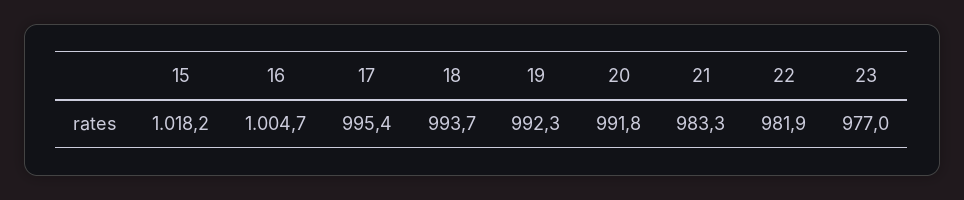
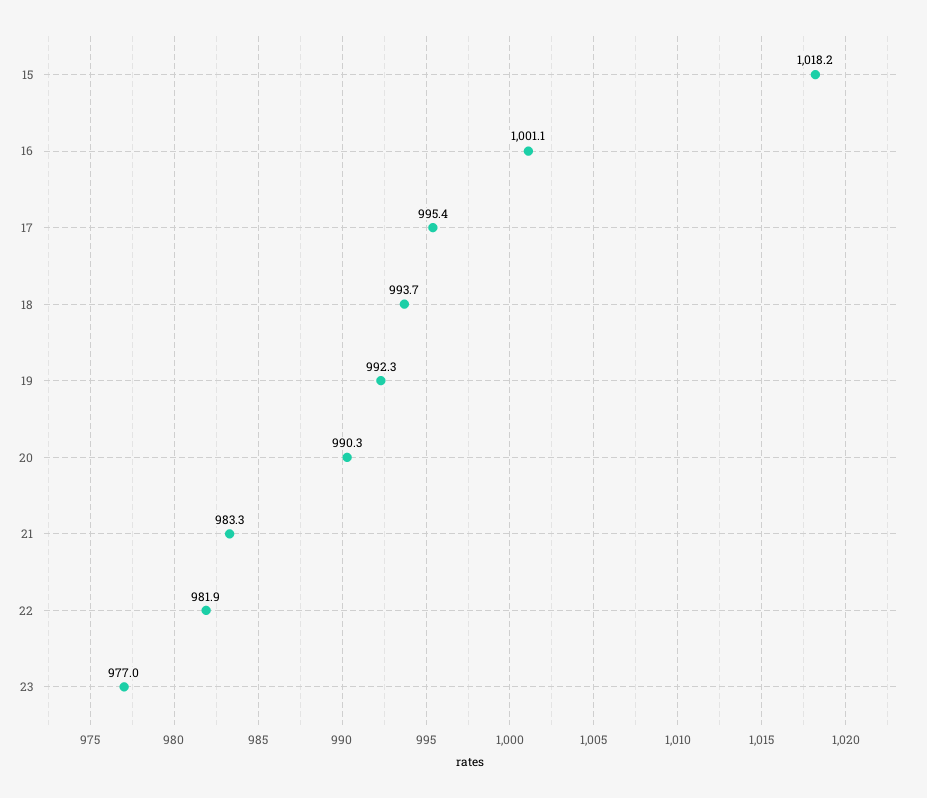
  {
    "15": 1018.2,
-   "16": 1004.7,
+   "16": 1001.1,
    "17": 995.4,
    "18": 993.7,
    "19": 992.3,
-   "20": 991.8,
+   "20": 990.3,
    "21": 983.3,
    "22": 981.9,
    "23": 977
  }

